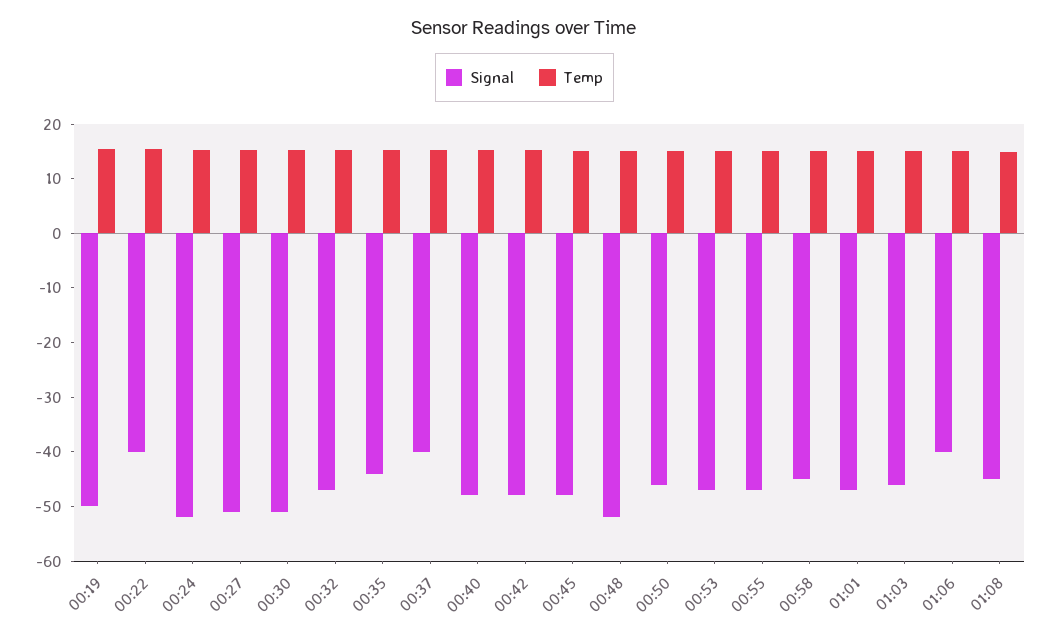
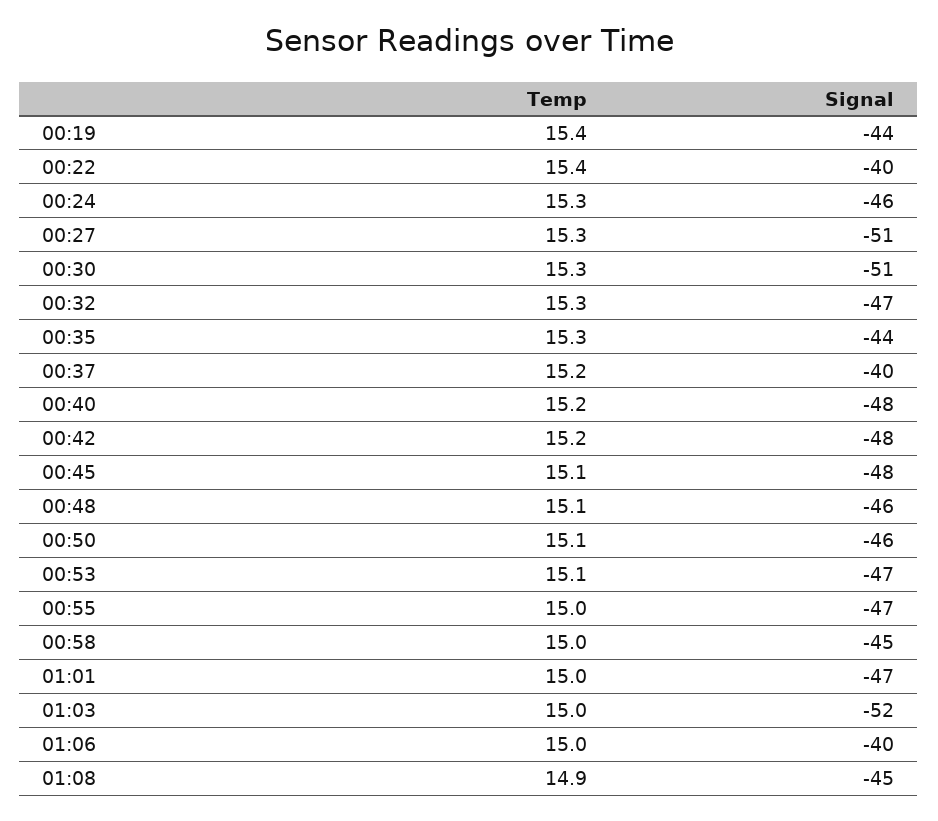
  {
    "Signal": {
-     "00:19": -50,
+     "00:19": -44,
      "00:22": -40,
-     "00:24": -52,
+     "00:24": -46,
      "00:27": -51,
      "00:30": -51,
      "00:32": -47,
      "00:35": -44,
      "00:37": -40,
      "00:40": -48,
      "00:42": -48,
      "00:45": -48,
-     "00:48": -52,
+     "00:48": -46,
      "00:50": -46,
      "00:53": -47,
      "00:55": -47,
      "00:58": -45,
      "01:01": -47,
-     "01:03": -46,
+     "01:03": -52,
      "01:06": -40,
      "01:08": -45
    },
    "Temp": {
      "00:19": 15.4,
      "00:22": 15.4,
      "00:24": 15.3,
      "00:27": 15.3,
      "00:30": 15.3,
      "00:32": 15.3,
      "00:35": 15.3,
      "00:37": 15.2,
      "00:40": 15.2,
      "00:42": 15.2,
      "00:45": 15.1,
      "00:48": 15.1,
      "00:50": 15.1,
      "00:53": 15.1,
      "00:55": 15,
      "00:58": 15,
      "01:01": 15,
      "01:03": 15,
      "01:06": 15,
      "01:08": 14.9
    }
  }

